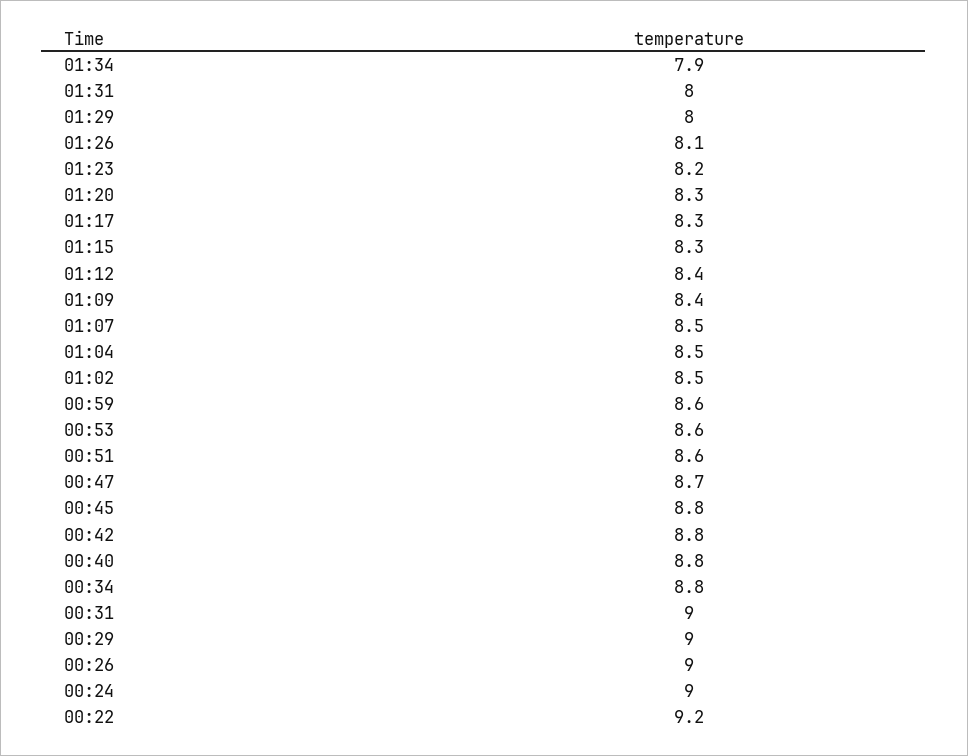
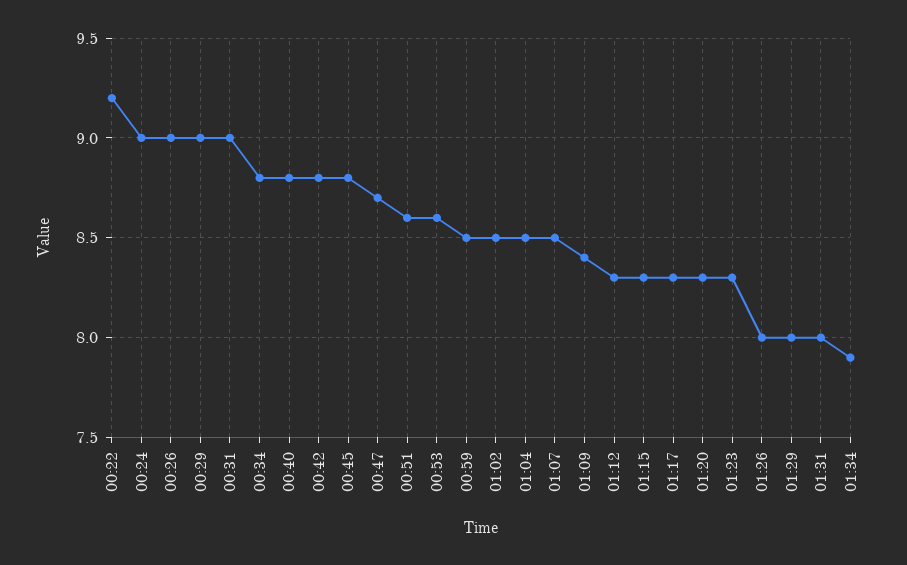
  {
    "01:34": 7.9,
    "01:31": 8,
    "01:29": 8,
-   "01:26": 8.1,
+   "01:26": 8,
-   "01:23": 8.2,
+   "01:23": 8.3,
    "01:20": 8.3,
    "01:17": 8.3,
    "01:15": 8.3,
-   "01:12": 8.4,
+   "01:12": 8.3,
    "01:09": 8.4,
    "01:07": 8.5,
    "01:04": 8.5,
    "01:02": 8.5,
-   "00:59": 8.6,
+   "00:59": 8.5,
    "00:53": 8.6,
    "00:51": 8.6,
    "00:47": 8.7,
    "00:45": 8.8,
    "00:42": 8.8,
    "00:40": 8.8,
    "00:34": 8.8,
    "00:31": 9,
    "00:29": 9,
    "00:26": 9,
    "00:24": 9,
    "00:22": 9.2
  }

